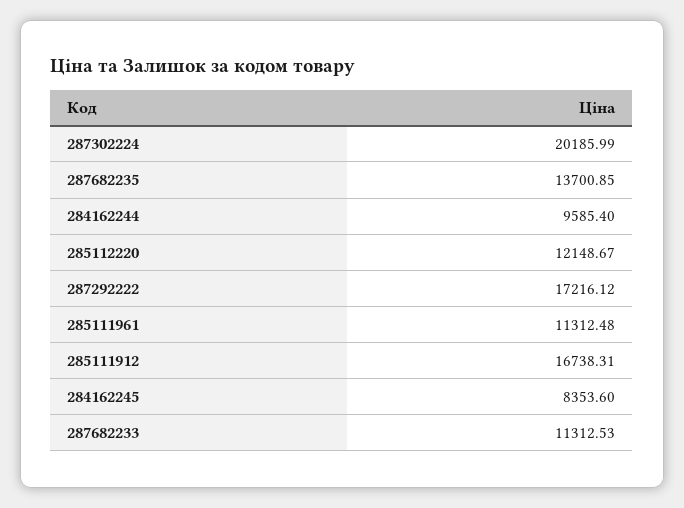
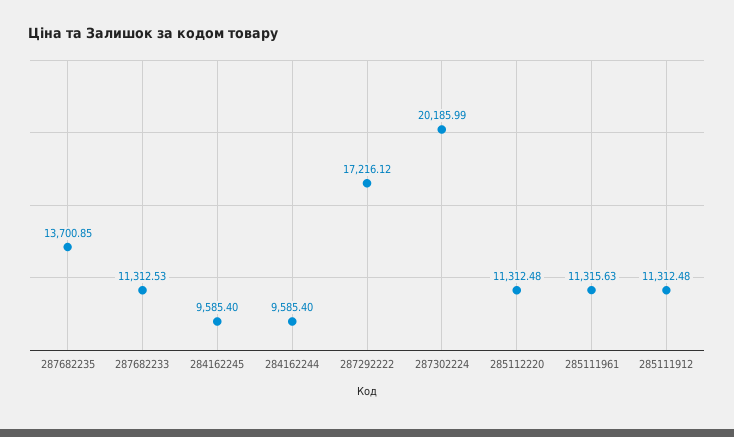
  {
    "287302224": 20185.99,
    "287682235": 13700.85,
    "284162244": 9585.4,
-   "285112220": 12148.67,
+   "285112220": 11312.48,
    "287292222": 17216.12,
-   "285111961": 11312.48,
+   "285111961": 11315.63,
-   "285111912": 16738.31,
+   "285111912": 11312.48,
-   "284162245": 8353.6,
+   "284162245": 9585.4,
    "287682233": 11312.53
  }

